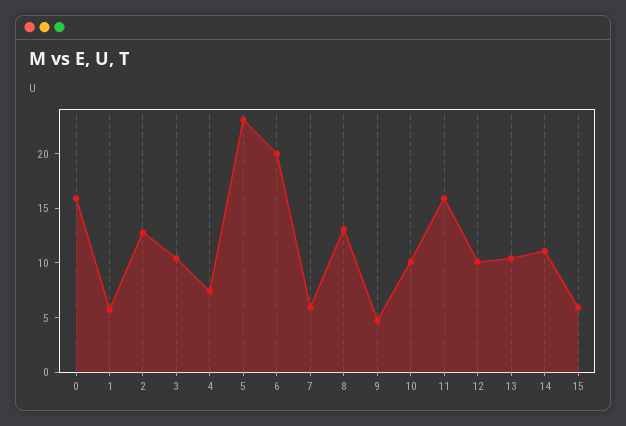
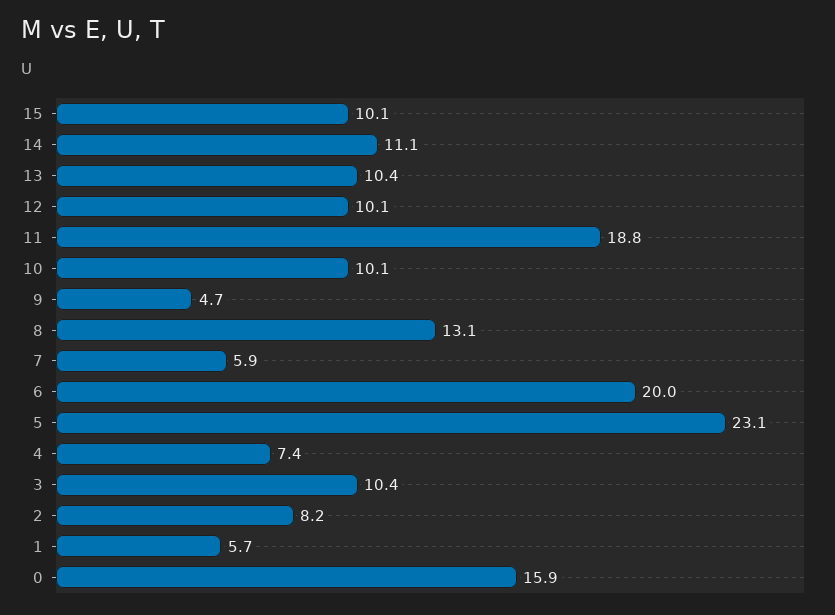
  {
    "0": 15.9,
    "1": 5.7,
-   "2": 13,
+   "2": 8.2,
    "3": 10.4,
    "4": 7.4,
    "5": 23.1,
    "6": 20,
    "7": 5.9,
    "8": 13.1,
    "9": 4.7,
    "10": 10.1,
-   "11": 16,
+   "11": 18.8,
    "12": 10.1,
    "13": 10.4,
    "14": 11.1,
-   "15": 6
+   "15": 10.1
  }

